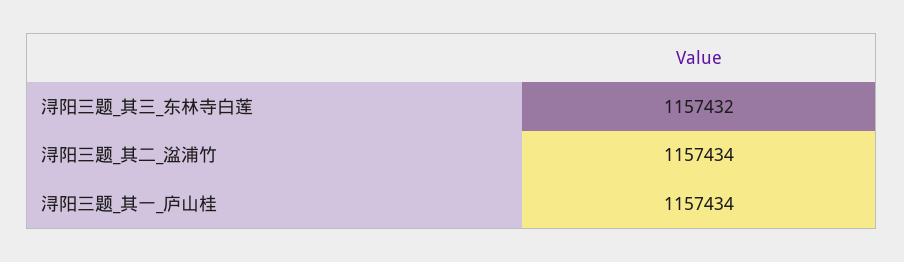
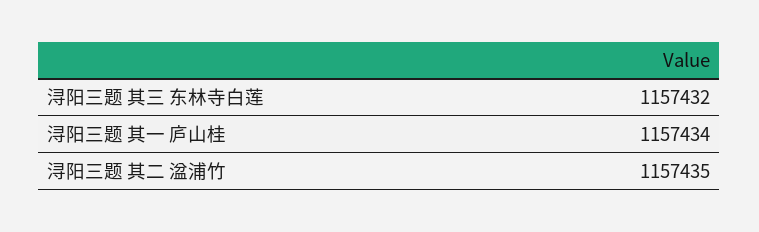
  {
    "浔阳三题_其三_东林寺白莲": 1157432,
-   "浔阳三题_其二_湓浦竹": 1157434,
+   "浔阳三题_其二_湓浦竹": 1157435,
    "浔阳三题_其一_庐山桂": 1157434
  }

